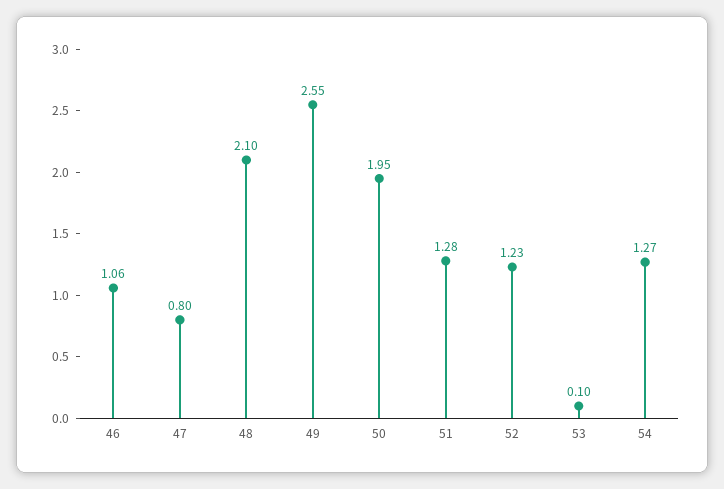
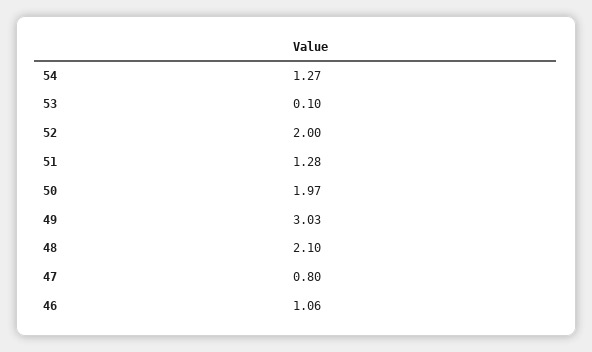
  {
    "46": 1.06,
    "47": 0.8,
    "48": 2.1,
-   "49": 2.55,
+   "49": 3.03,
-   "50": 1.95,
+   "50": 1.97,
    "51": 1.28,
-   "52": 1.23,
+   "52": 2,
    "53": 0.1,
    "54": 1.27
  }

